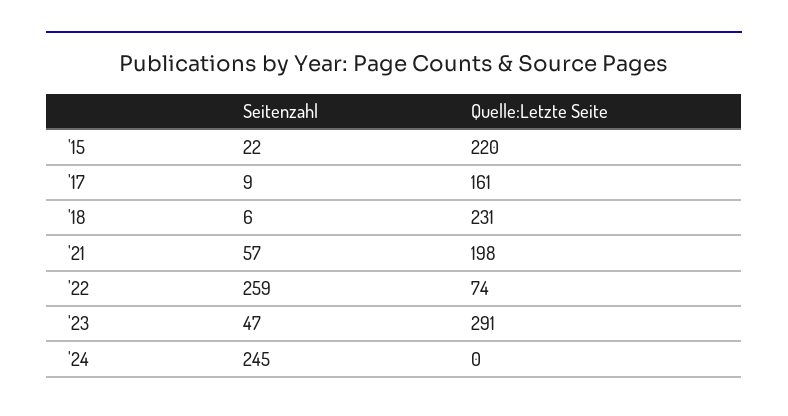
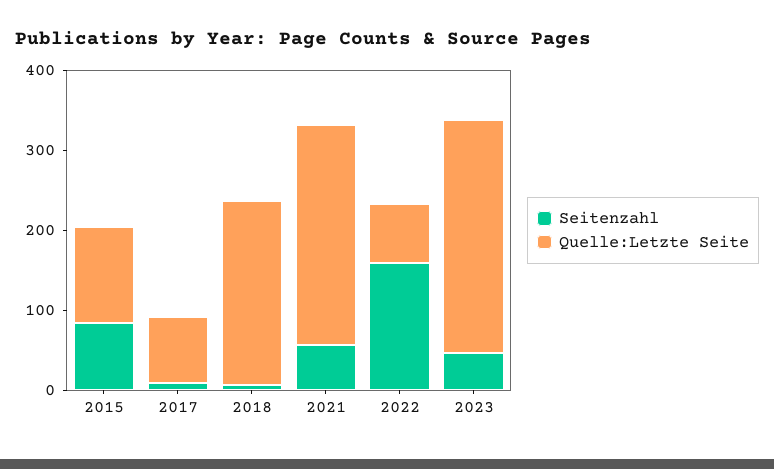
  {
    "Seitenzahl": {
-     "'15": 22,
+     "'15": 80,
      "'17": 9,
      "'18": 6,
      "'21": 57,
-     "'22": 259,
+     "'22": 160,
-     "'23": 47,
+     "'23": 47
-     "'24": 245
    },
    "Quelle:Letzte Seite": {
-     "'15": 220,
+     "'15": 120,
-     "'17": 161,
+     "'17": 80,
      "'18": 231,
-     "'21": 198,
+     "'21": 280,
      "'22": 74,
-     "'23": 291,
+     "'23": 291
-     "'24": 0
    }
  }

